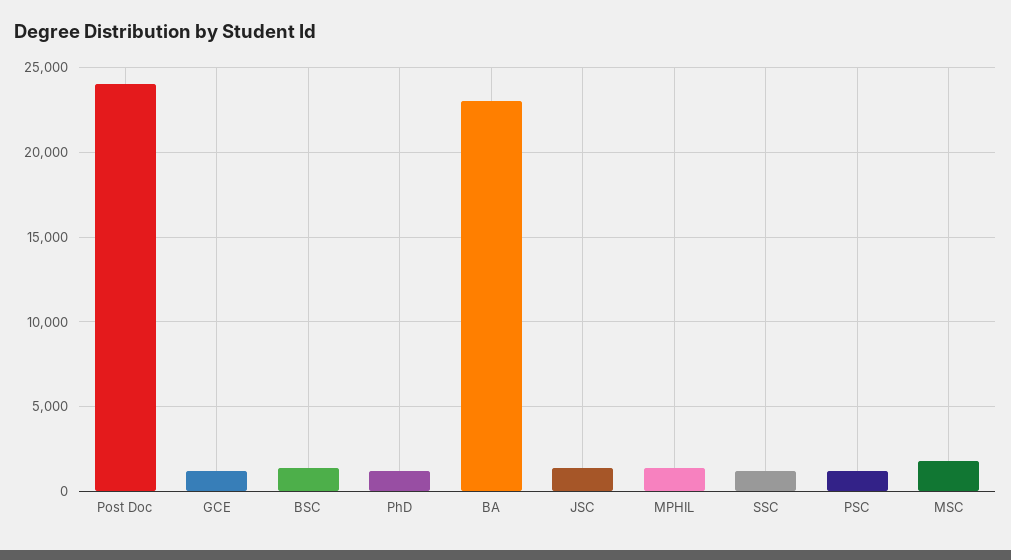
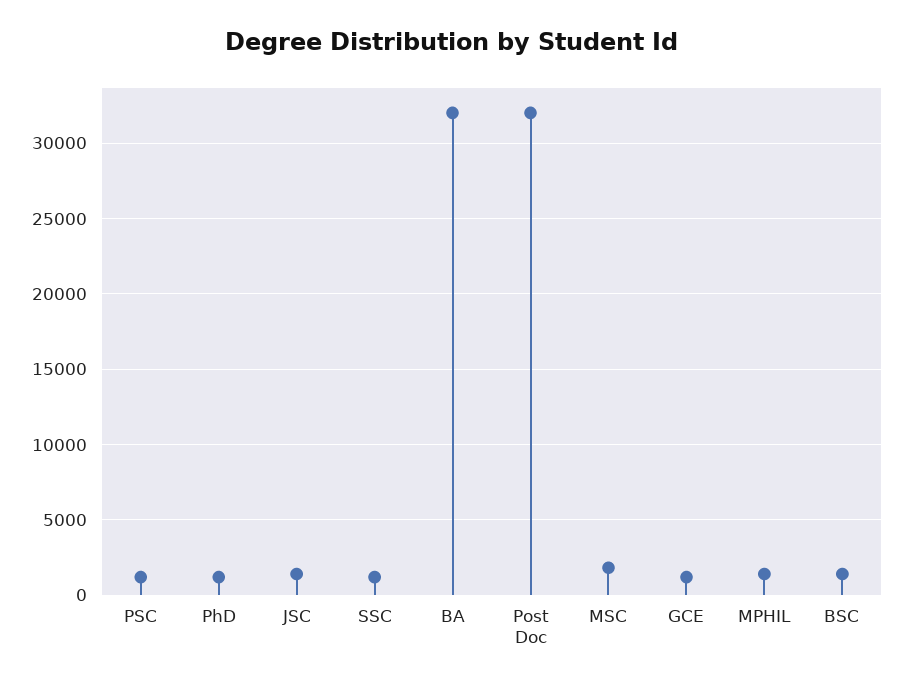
  {
-   "Post Doc": 24000,
+   "Post Doc": 32000,
    "GCE": 1000,
    "BSC": 1500,
    "PhD": 1000,
-   "BA": 23000,
+   "BA": 32000,
    "JSC": 1500,
    "MPHIL": 1500,
    "SSC": 1000,
    "PSC": 1000,
    "MSC": 2000
  }

